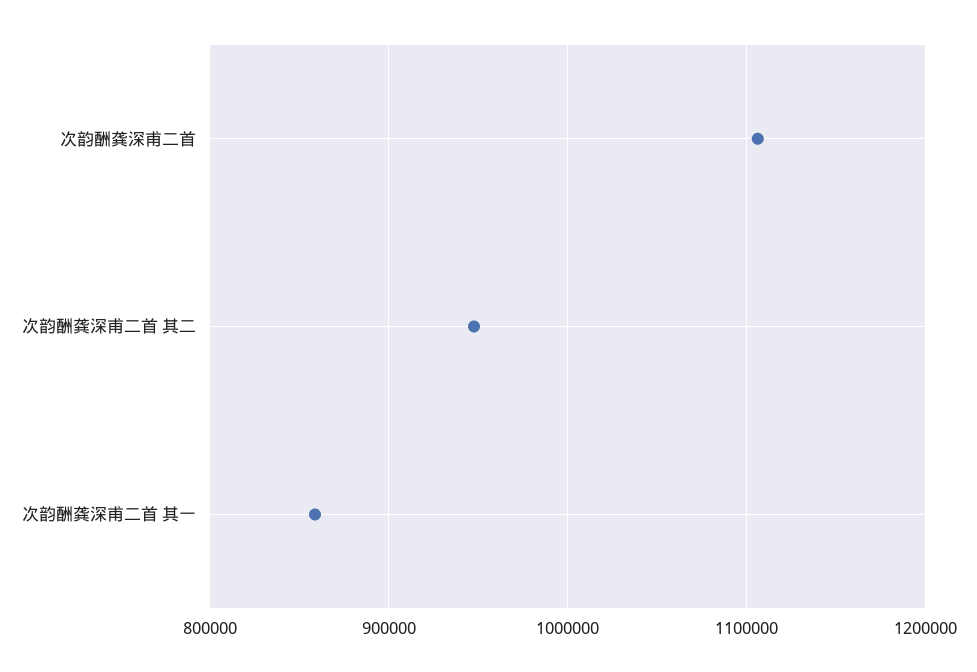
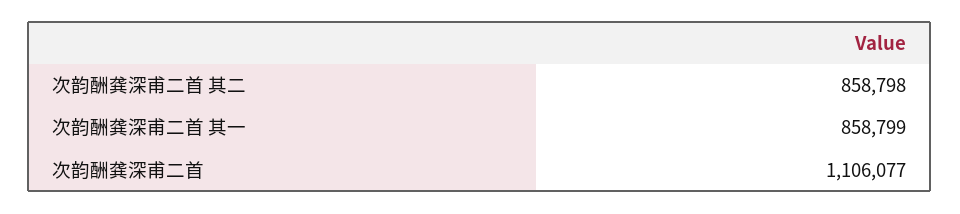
  {
    "次韵酬龚深甫二首": 1106077,
-   "次韵酬龚深甫二首 其二": 950000,
+   "次韵酬龚深甫二首 其二": 858798,
    "次韵酬龚深甫二首 其一": 858799
  }

